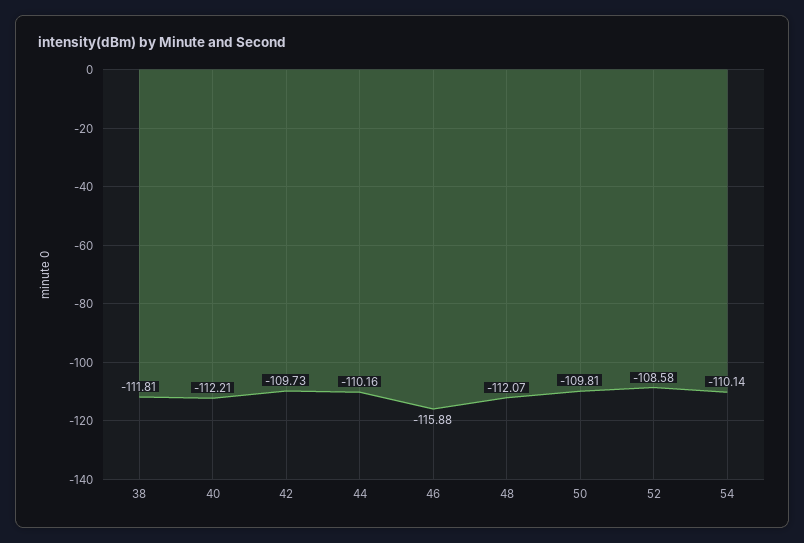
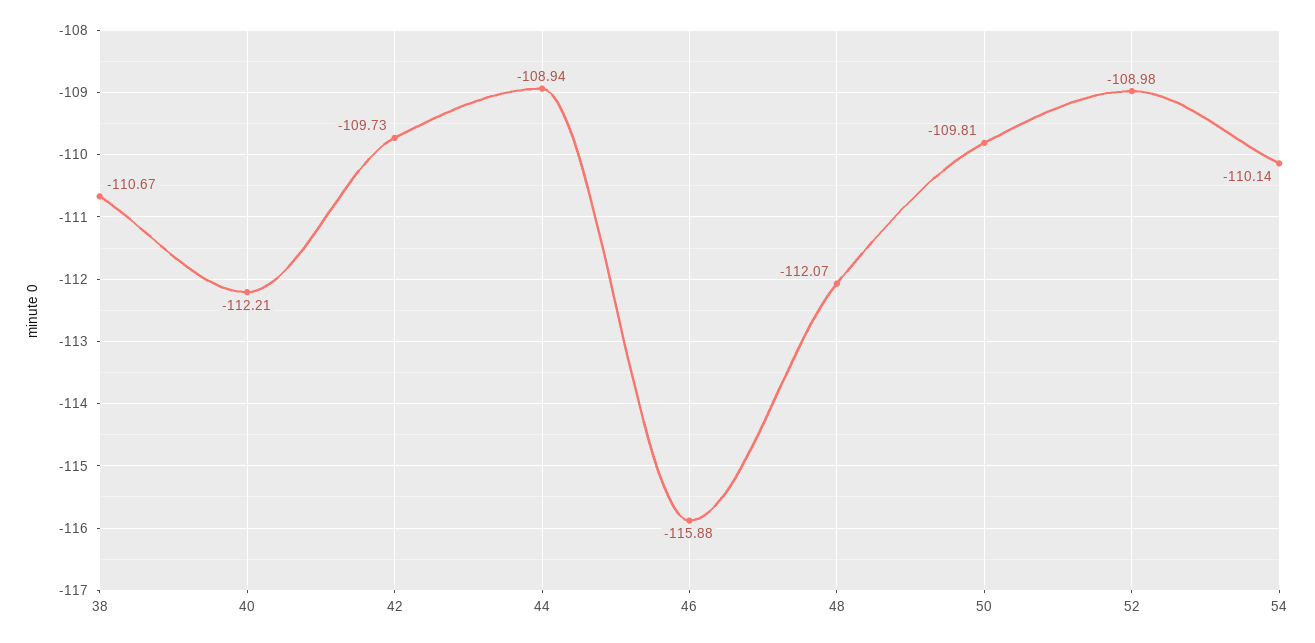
  {
-   "38": -111.81,
+   "38": -110.67,
    "40": -112.21,
    "42": -109.73,
-   "44": -110.16,
+   "44": -108.94,
    "46": -115.88,
    "48": -112.07,
    "50": -109.81,
-   "52": -108.58,
+   "52": -108.98,
    "54": -110.14
  }

